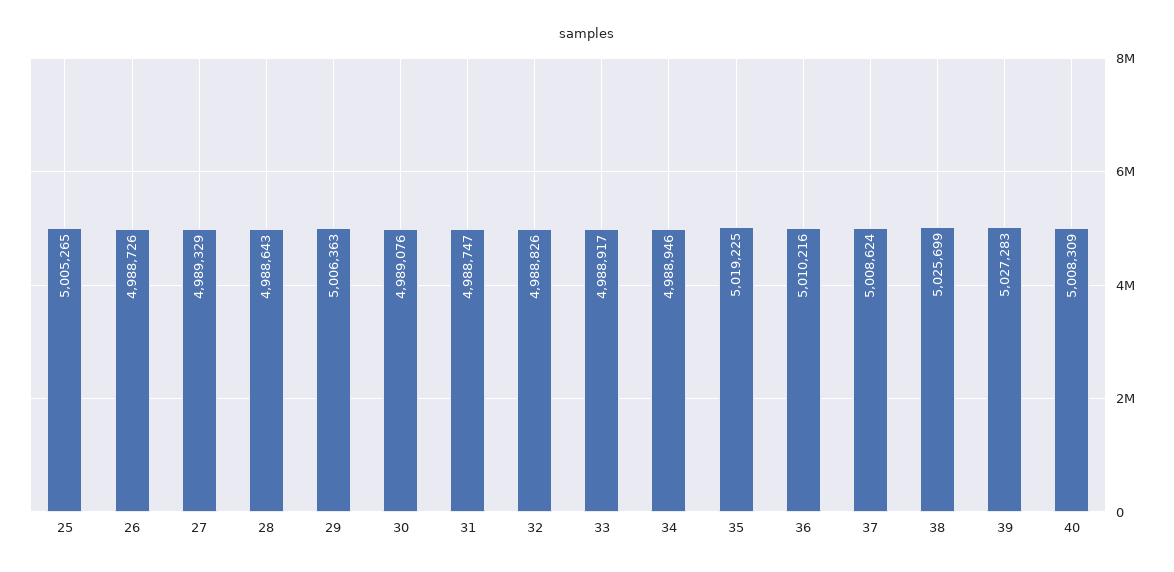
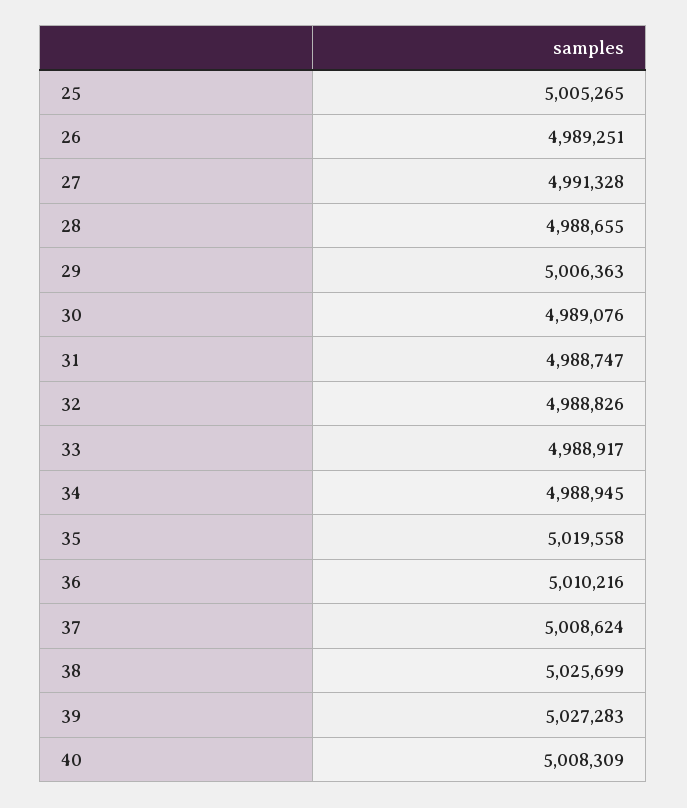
  {
    "25": 5005265,
-   "26": 4988726,
+   "26": 4989251,
-   "27": 4989329,
+   "27": 4991328,
-   "28": 4988643,
+   "28": 4988655,
    "29": 5006363,
    "30": 4989076,
    "31": 4988747,
    "32": 4988826,
    "33": 4988917,
-   "34": 4988946,
+   "34": 4988945,
-   "35": 5019225,
+   "35": 5019558,
    "36": 5010216,
    "37": 5008624,
    "38": 5025699,
    "39": 5027283,
    "40": 5008309
  }

